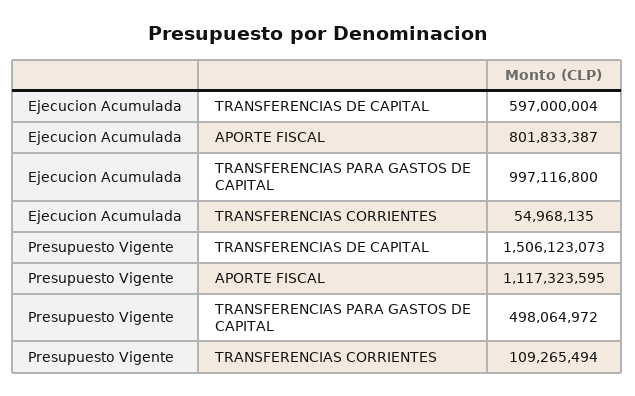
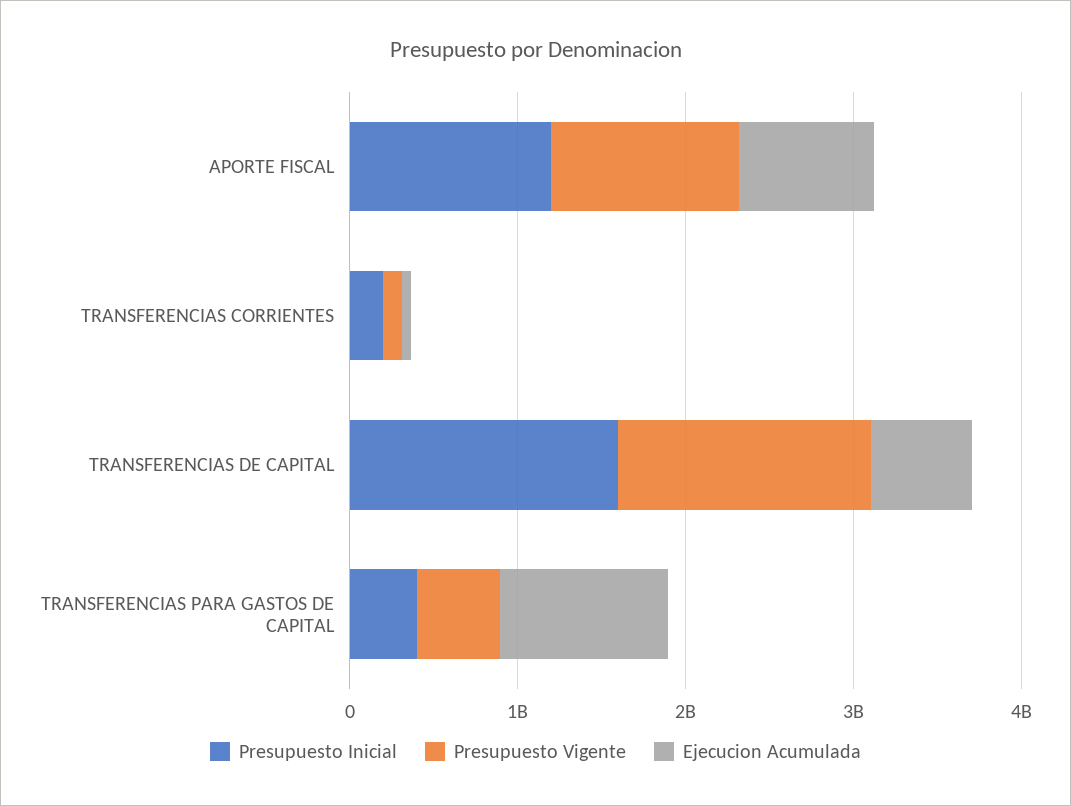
  {
    "Ejecucion Acumulada": {
      "TRANSFERENCIAS DE CAPITAL": 597000004,
      "APORTE FISCAL": 801833387,
      "TRANSFERENCIAS PARA GASTOS DE CAPITAL": 997116800,
      "TRANSFERENCIAS CORRIENTES": 54968135
    },
    "Presupuesto Vigente": {
      "TRANSFERENCIAS DE CAPITAL": 1506123073,
      "APORTE FISCAL": 1117323595,
      "TRANSFERENCIAS PARA GASTOS DE CAPITAL": 498064972,
      "TRANSFERENCIAS CORRIENTES": 109265494
-   }
+   },
+   "Presupuesto Inicial": {
+     "APORTE FISCAL": 1200000000,
+     "TRANSFERENCIAS CORRIENTES": 200000000,
+     "TRANSFERENCIAS DE CAPITAL": 1600000000,
+     "TRANSFERENCIAS PARA GASTOS DE CAPITAL": 400000000
+   }
  }

